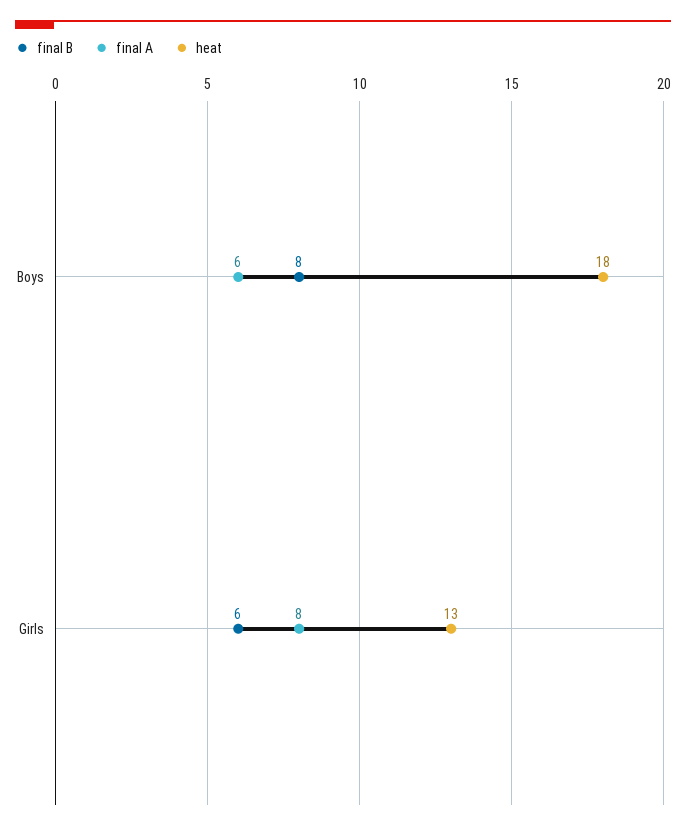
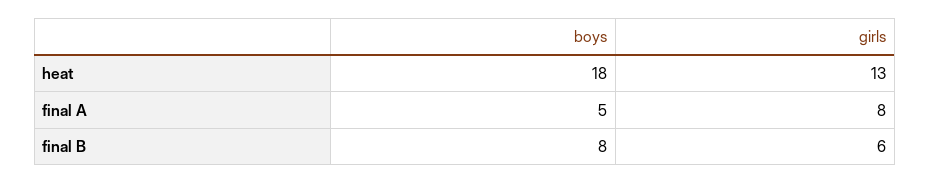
  {
    "final B": {
      "Boys": 8,
      "Girls": 6
    },
    "final A": {
-     "Boys": 6,
+     "Boys": 5,
      "Girls": 8
    },
    "heat": {
      "Boys": 18,
      "Girls": 13
    }
  }

